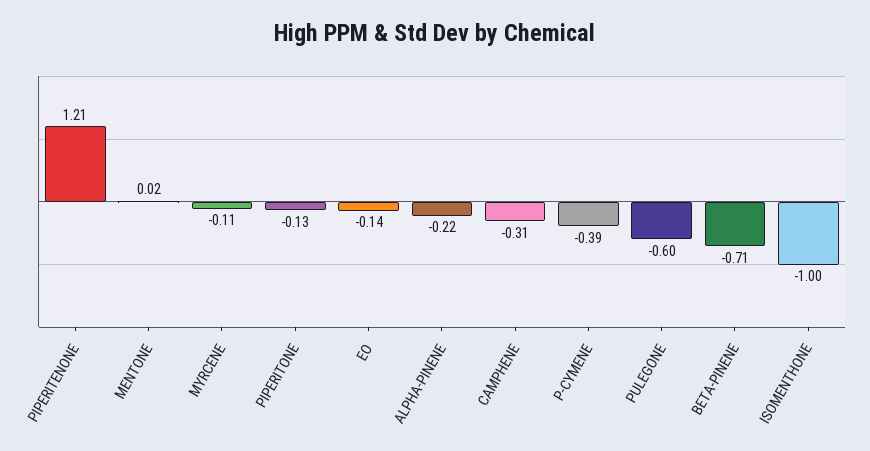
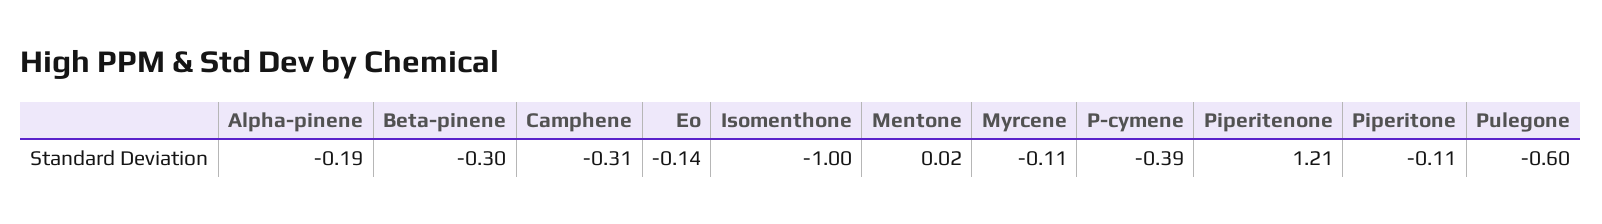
  {
    "PIPERITENONE": 1.21,
    "MENTONE": 0.02,
    "MYRCENE": -0.11,
-   "PIPERITONE": -0.13,
+   "PIPERITONE": -0.11,
    "EO": -0.14,
-   "ALPHA-PINENE": -0.22,
+   "ALPHA-PINENE": -0.19,
    "CAMPHENE": -0.31,
    "P-CYMENE": -0.39,
    "PULEGONE": -0.6,
-   "BETA-PINENE": -0.71,
+   "BETA-PINENE": -0.3,
    "ISOMENTHONE": -1
  }

